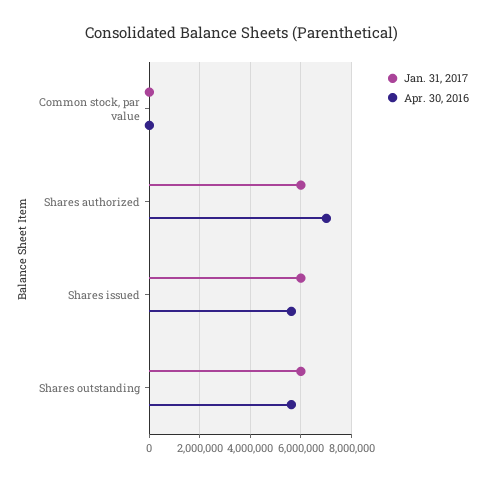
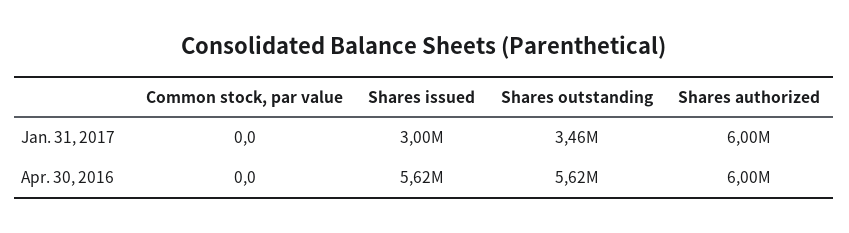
  {
    "Jan. 31, 2017": {
      "Common stock, par value": 0,
      "Shares authorized": 6000000,
-     "Shares issued": 6000000,
+     "Shares issued": 3000000,
-     "Shares outstanding": 6000000
+     "Shares outstanding": 3460000
    },
    "Apr. 30, 2016": {
      "Common stock, par value": 0,
-     "Shares authorized": 7000000,
+     "Shares authorized": 6000000,
      "Shares issued": 5620000,
      "Shares outstanding": 5620000
    }
  }

